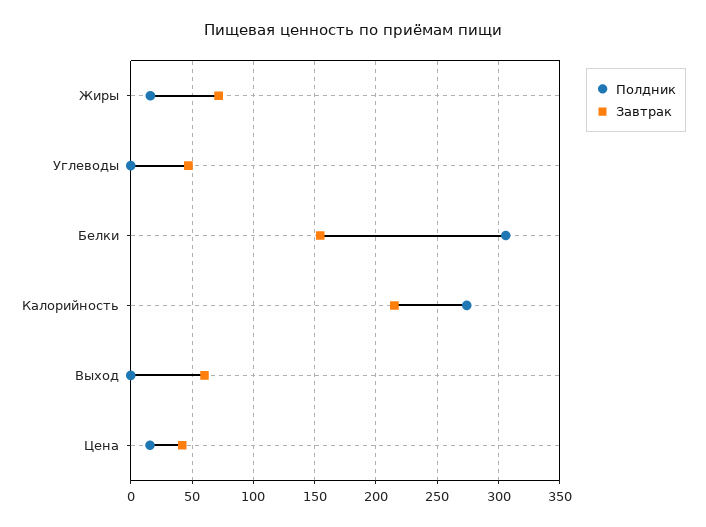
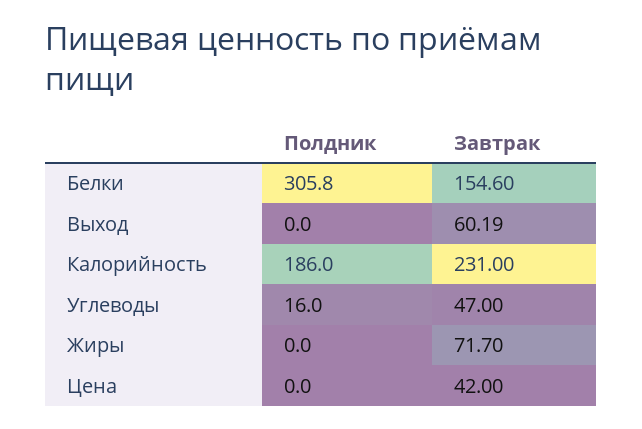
  {
    "Полдник": {
-     "Жиры": 15,
+     "Жиры": 0,
-     "Углеводы": 0,
+     "Углеводы": 16,
      "Белки": 305.8,
-     "Калорийность": 275,
+     "Калорийность": 186,
      "Выход": 0,
-     "Цена": 15
+     "Цена": 0
    },
    "Завтрак": {
      "Жиры": 71.7,
      "Углеводы": 47,
      "Белки": 154.6,
-     "Калорийность": 215,
+     "Калорийность": 231,
      "Выход": 60.19,
      "Цена": 42
    }
  }

